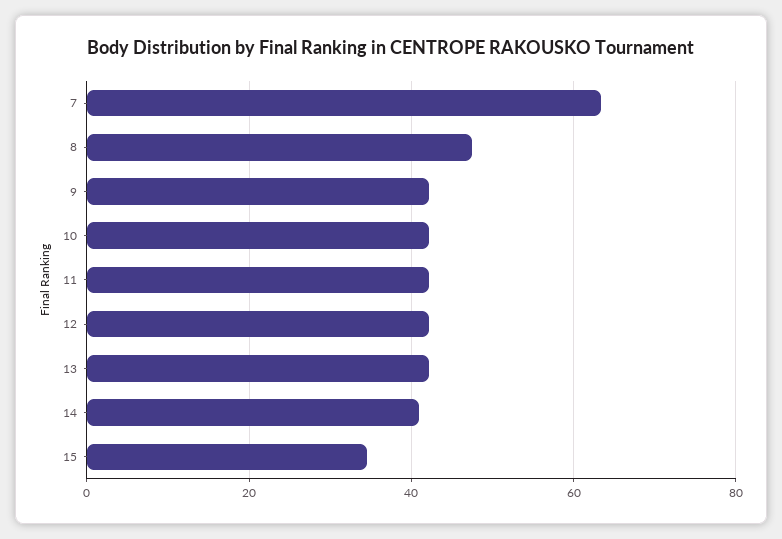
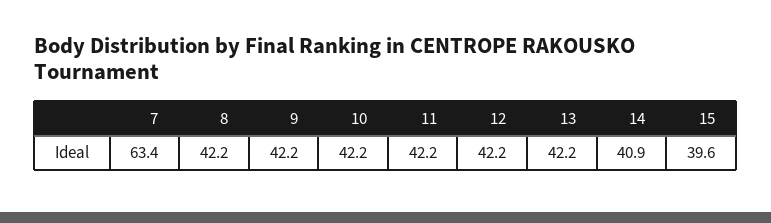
  {
    "7": 63.4,
-   "8": 48,
+   "8": 42.2,
    "9": 42.2,
    "10": 42.2,
    "11": 42.2,
    "12": 42.2,
    "13": 42.2,
    "14": 40.9,
-   "15": 34
+   "15": 39.6
  }

